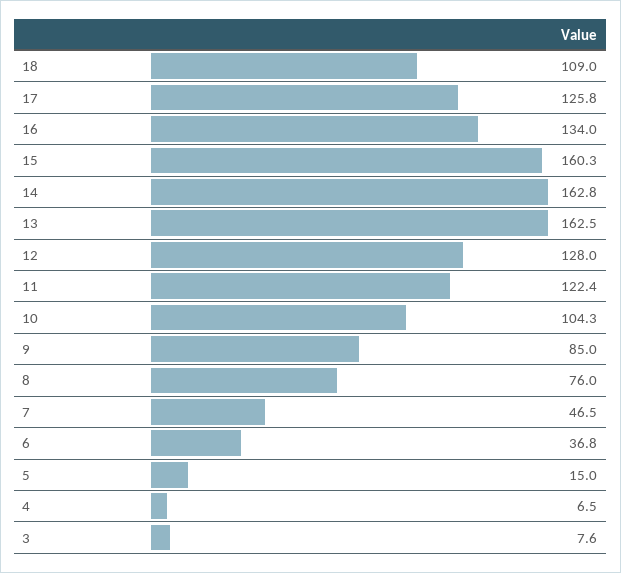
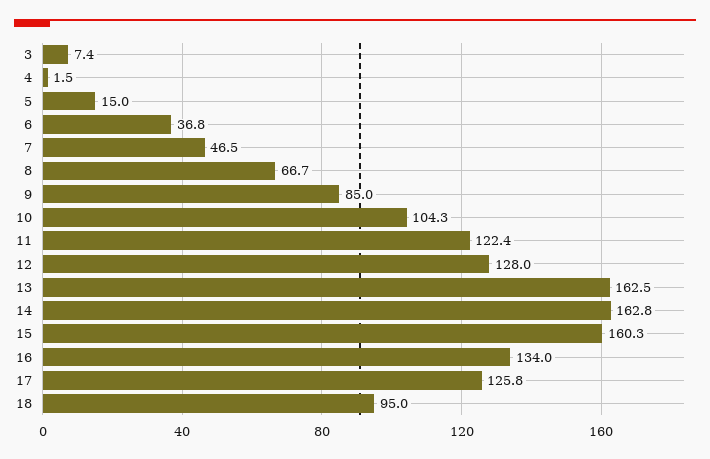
  {
-   "18": 109,
+   "18": 95,
    "17": 125.8,
    "16": 134,
    "15": 160.3,
    "14": 162.8,
    "13": 162.5,
    "12": 128,
    "11": 122.4,
    "10": 104.3,
    "9": 85,
-   "8": 76,
+   "8": 66.7,
    "7": 46.5,
    "6": 36.8,
    "5": 15,
-   "4": 6.5,
+   "4": 1.5,
-   "3": 7.6
+   "3": 7.4
  }

